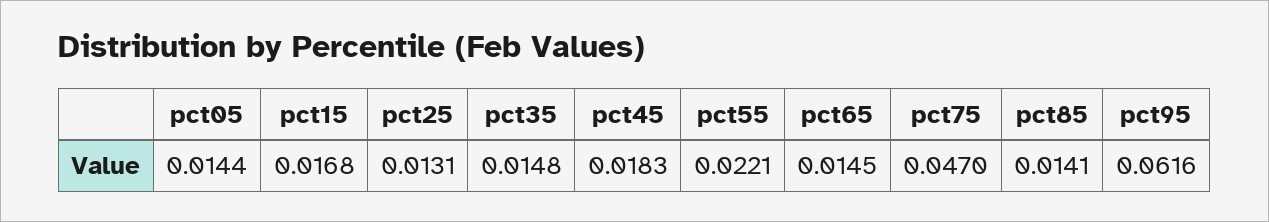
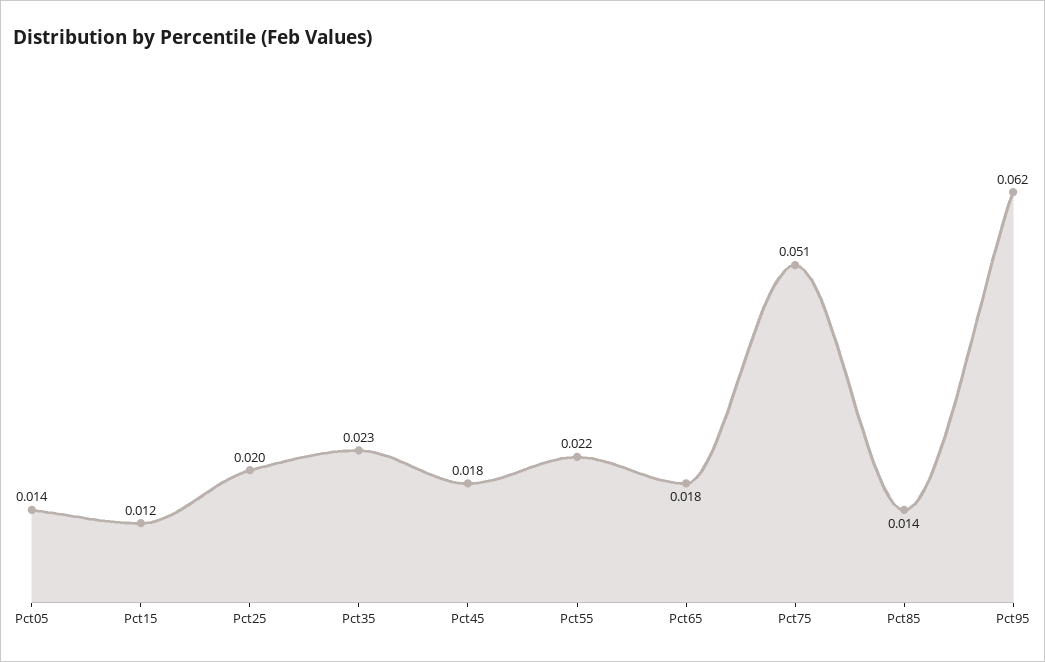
  {
    "pct05": 0.0144,
-   "pct15": 0.0168,
+   "pct15": 0.012,
-   "pct25": 0.0131,
+   "pct25": 0.02,
-   "pct35": 0.0148,
+   "pct35": 0.023,
    "pct45": 0.0183,
    "pct55": 0.0221,
-   "pct65": 0.0145,
+   "pct65": 0.018,
-   "pct75": 0.047,
+   "pct75": 0.051,
    "pct85": 0.0141,
    "pct95": 0.0616
  }

